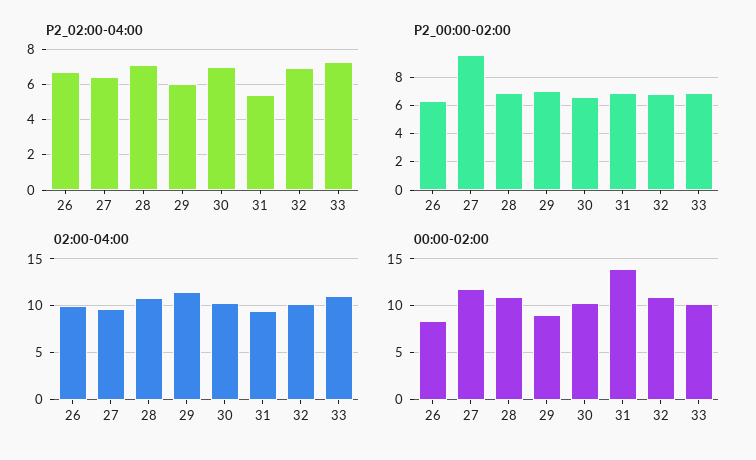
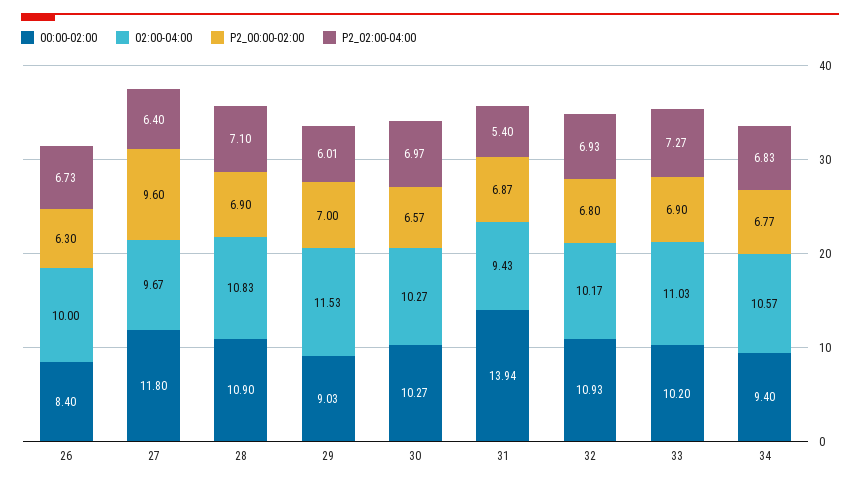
  {
    "P2_02:00-04:00": {
      "26": 6.73,
      "27": 6.4,
      "28": 7.1,
      "29": 6.01,
      "30": 6.97,
      "31": 5.4,
      "32": 6.93,
-     "33": 7.27
+     "33": 7.27,
+     "34": 6.83
    },
    "P2_00:00-02:00": {
      "26": 6.3,
      "27": 9.6,
      "28": 6.9,
      "29": 7,
      "30": 6.57,
      "31": 6.87,
      "32": 6.8,
-     "33": 6.9
+     "33": 6.9,
+     "34": 6.77
    },
    "02:00-04:00": {
      "26": 10,
      "27": 9.67,
      "28": 10.83,
      "29": 11.53,
      "30": 10.27,
      "31": 9.43,
      "32": 10.17,
-     "33": 11.03
+     "33": 11.03,
+     "34": 10.57
    },
    "00:00-02:00": {
      "26": 8.4,
      "27": 11.8,
      "28": 10.9,
      "29": 9.03,
      "30": 10.27,
      "31": 13.94,
      "32": 10.93,
-     "33": 10.2
+     "33": 10.2,
+     "34": 9.4
    }
  }

